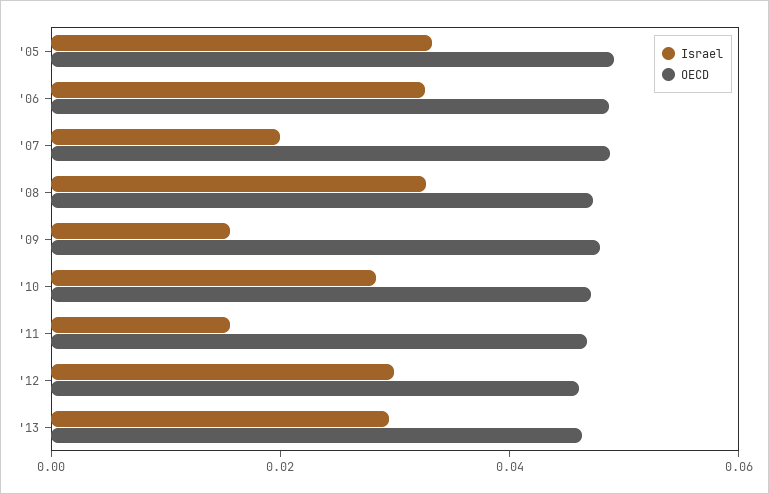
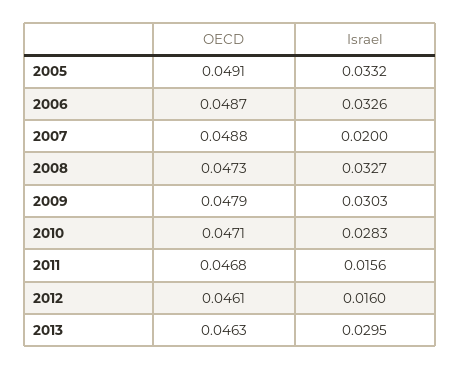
  {
    "Israel": {
      "'05": 0.0332,
      "'06": 0.0326,
      "'07": 0.02,
      "'08": 0.0327,
-     "'09": 0.015,
+     "'09": 0.0303,
      "'10": 0.0283,
      "'11": 0.0156,
-     "'12": 0.03,
+     "'12": 0.016,
      "'13": 0.0295
    },
    "OECD": {
      "'05": 0.0491,
      "'06": 0.0487,
      "'07": 0.0488,
      "'08": 0.0473,
      "'09": 0.0479,
      "'10": 0.0471,
      "'11": 0.0468,
      "'12": 0.0461,
      "'13": 0.0463
    }
  }

